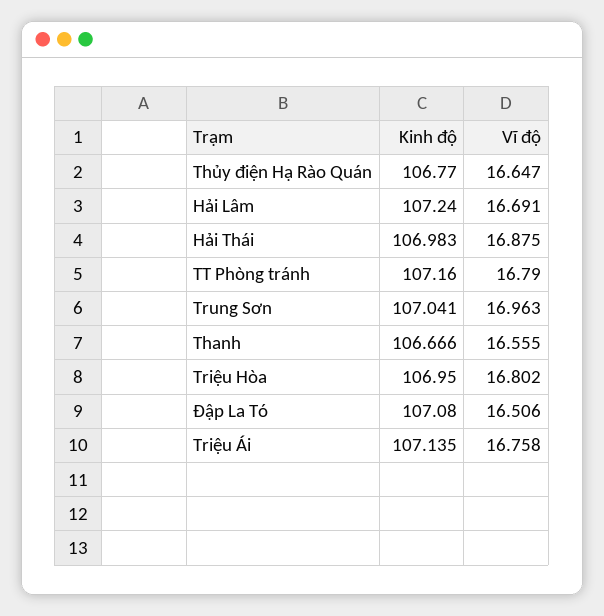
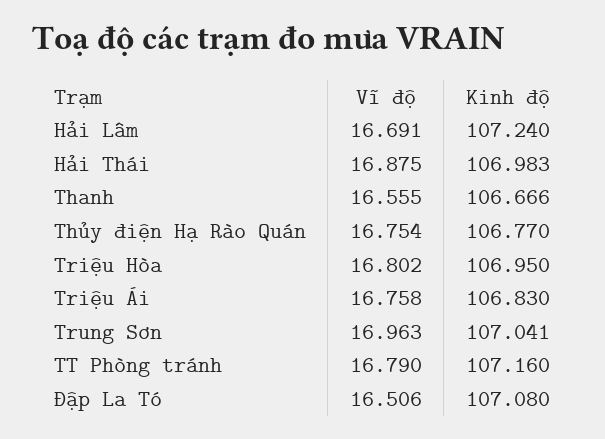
  {
    "Kinh độ": {
      "Thủy điện Hạ Rào Quán": 106.77,
      "Hải Lâm": 107.24,
      "Hải Thái": 106.983,
      "TT Phòng tránh": 107.16,
      "Trung Sơn": 107.041,
      "Thanh": 106.666,
      "Triệu Hòa": 106.95,
      "Đập La Tó": 107.08,
-     "Triệu Ái": 107.135
+     "Triệu Ái": 106.83
    },
    "Vĩ độ": {
-     "Thủy điện Hạ Rào Quán": 16.647,
+     "Thủy điện Hạ Rào Quán": 16.754,
      "Hải Lâm": 16.691,
      "Hải Thái": 16.875,
      "TT Phòng tránh": 16.79,
      "Trung Sơn": 16.963,
      "Thanh": 16.555,
      "Triệu Hòa": 16.802,
      "Đập La Tó": 16.506,
      "Triệu Ái": 16.758
    }
  }

